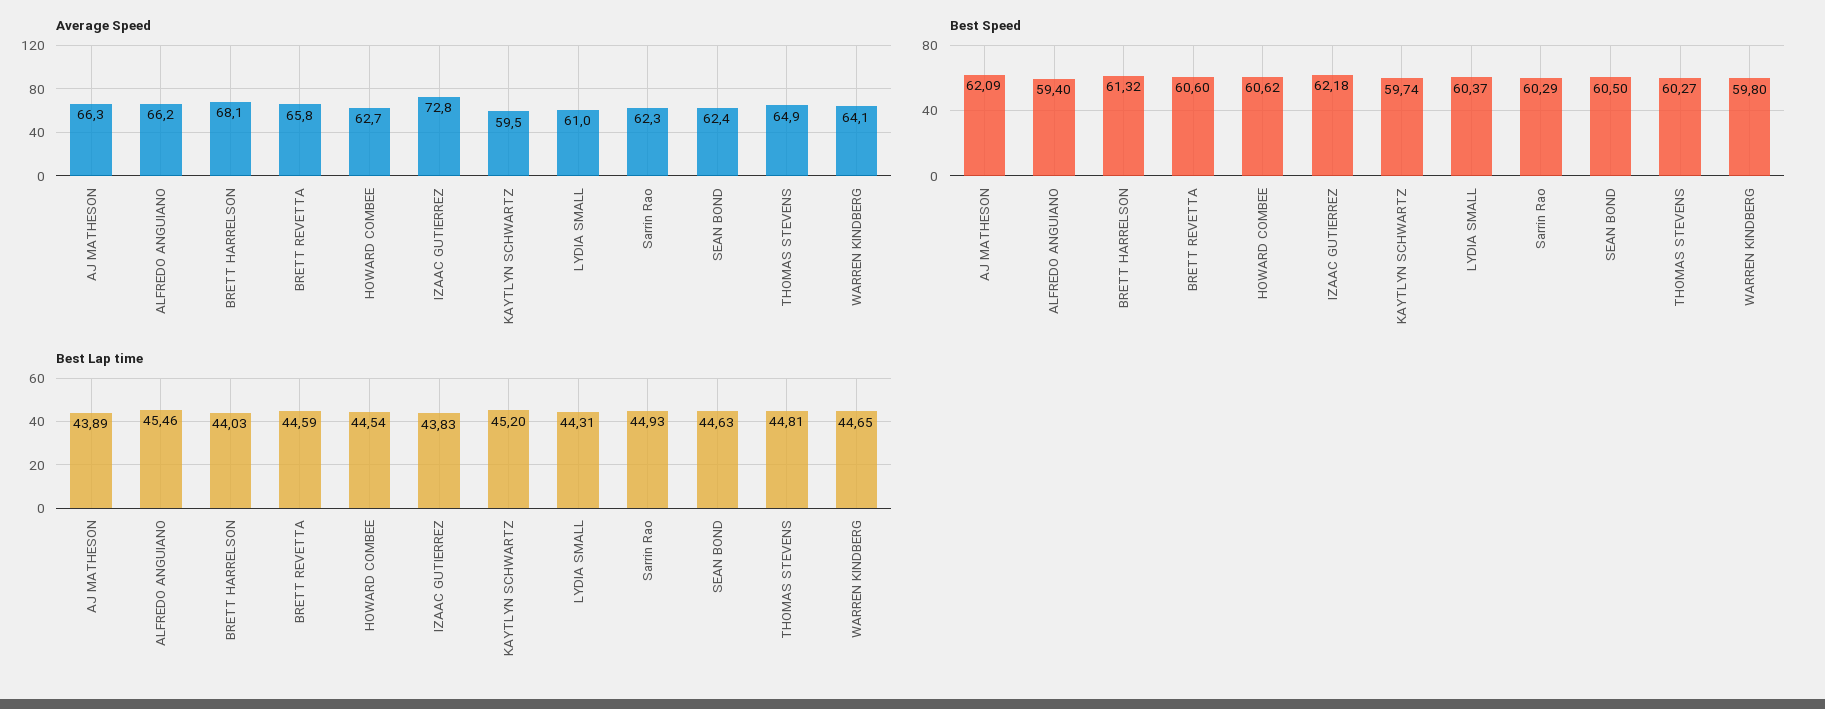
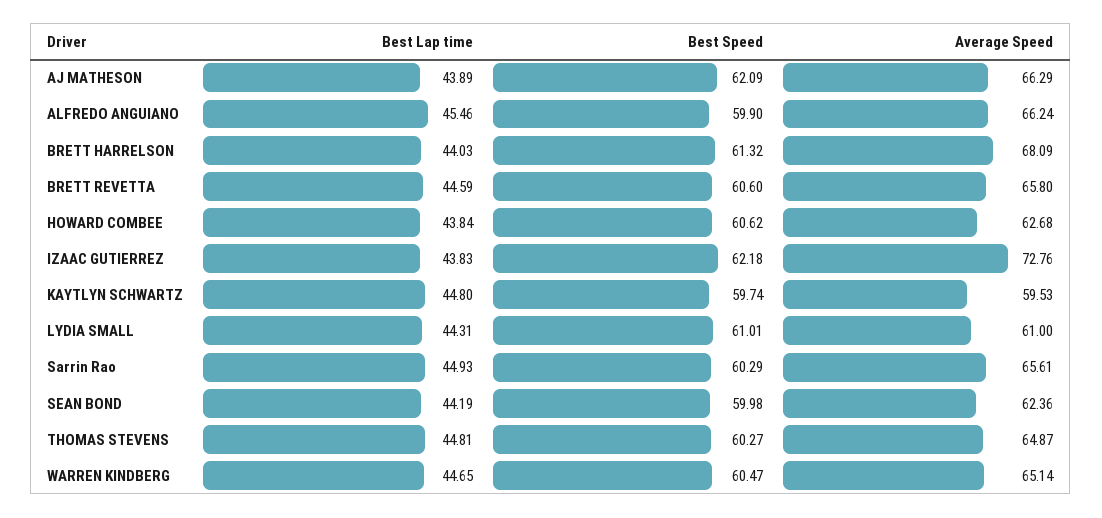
  {
    "Average Speed": {
      "AJ MATHESON": 66.29,
      "ALFREDO ANGUIANO": 66.24,
      "BRETT HARRELSON": 68.09,
      "BRETT REVETTA": 65.8,
      "HOWARD COMBEE": 62.68,
      "IZAAC GUTIERREZ": 72.76,
      "KAYTLYN SCHWARTZ": 59.53,
      "LYDIA SMALL": 61,
-     "Sarrin Rao": 62.3,
+     "Sarrin Rao": 65.61,
      "SEAN BOND": 62.36,
      "THOMAS STEVENS": 64.87,
-     "WARREN KINDBERG": 64.1
+     "WARREN KINDBERG": 65.14
    },
    "Best Speed": {
      "AJ MATHESON": 62.09,
-     "ALFREDO ANGUIANO": 59.4,
+     "ALFREDO ANGUIANO": 59.9,
      "BRETT HARRELSON": 61.32,
      "BRETT REVETTA": 60.6,
      "HOWARD COMBEE": 60.62,
      "IZAAC GUTIERREZ": 62.18,
      "KAYTLYN SCHWARTZ": 59.74,
-     "LYDIA SMALL": 60.37,
+     "LYDIA SMALL": 61.01,
      "Sarrin Rao": 60.29,
-     "SEAN BOND": 60.5,
+     "SEAN BOND": 59.98,
      "THOMAS STEVENS": 60.27,
-     "WARREN KINDBERG": 59.8
+     "WARREN KINDBERG": 60.47
    },
    "Best Lap time": {
      "AJ MATHESON": 43.89,
      "ALFREDO ANGUIANO": 45.46,
      "BRETT HARRELSON": 44.03,
      "BRETT REVETTA": 44.59,
-     "HOWARD COMBEE": 44.54,
+     "HOWARD COMBEE": 43.84,
      "IZAAC GUTIERREZ": 43.83,
-     "KAYTLYN SCHWARTZ": 45.2,
+     "KAYTLYN SCHWARTZ": 44.8,
      "LYDIA SMALL": 44.31,
      "Sarrin Rao": 44.93,
-     "SEAN BOND": 44.63,
+     "SEAN BOND": 44.19,
      "THOMAS STEVENS": 44.81,
      "WARREN KINDBERG": 44.65
    }
  }

